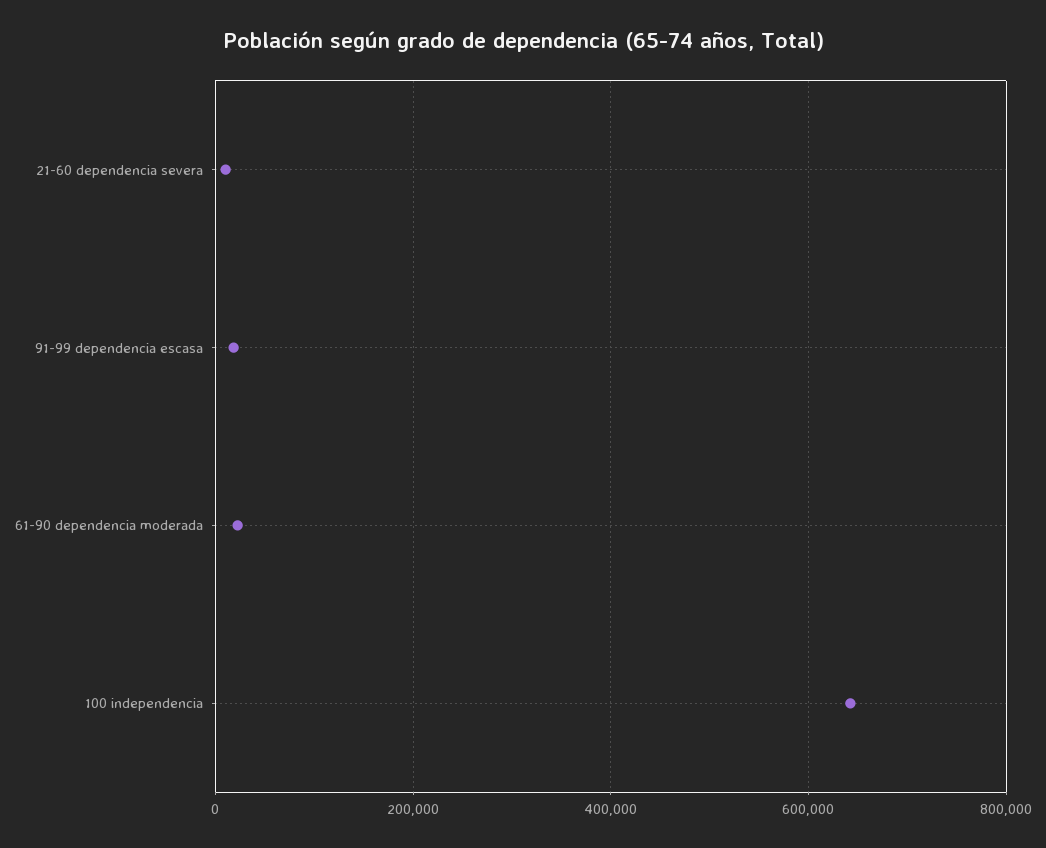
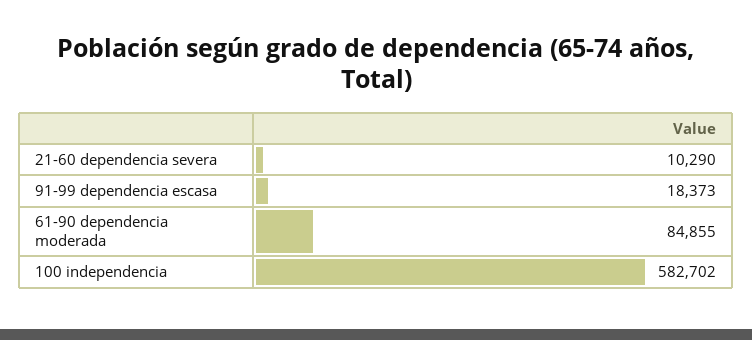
  {
    "21-60 dependencia severa": 10290,
    "91-99 dependencia escasa": 18373,
-   "61-90 dependencia moderada": 20000,
+   "61-90 dependencia moderada": 84855,
-   "100 independencia": 640000
+   "100 independencia": 582702
  }

